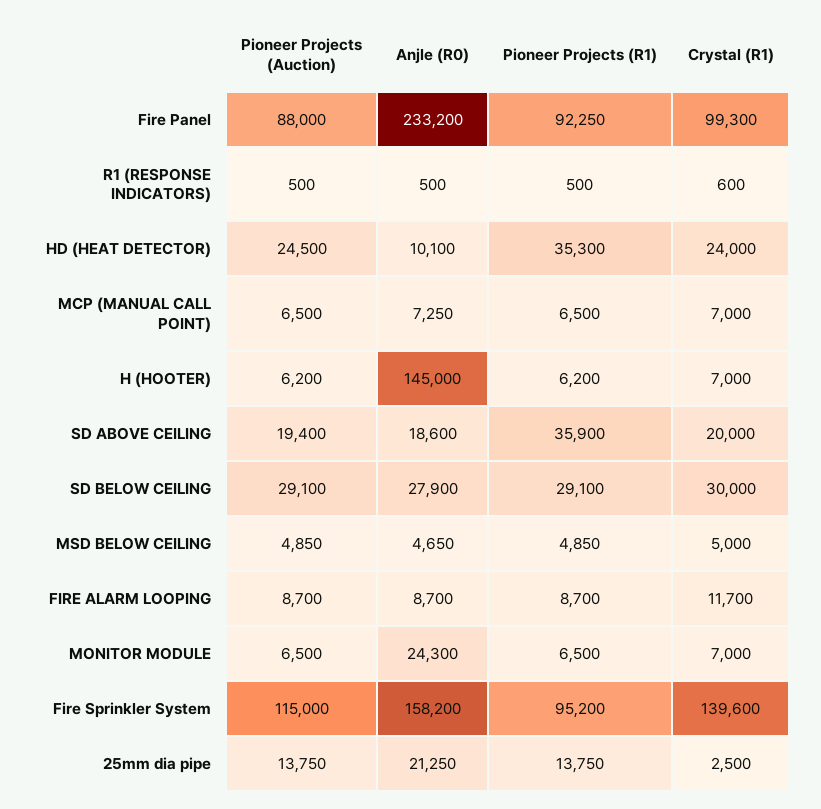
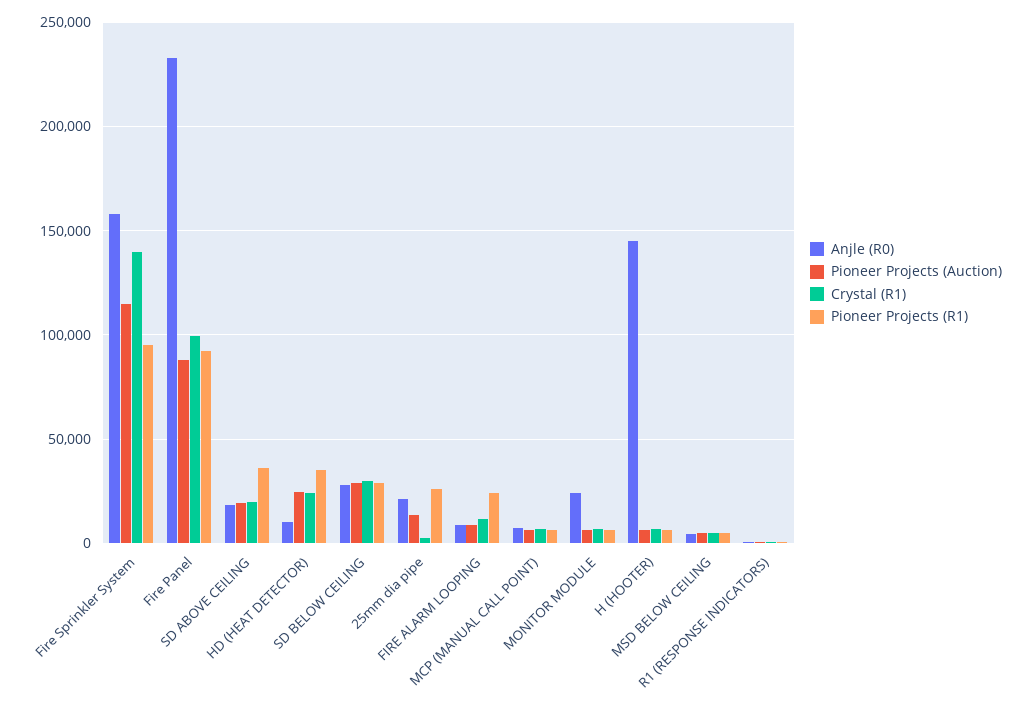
  {
    "Pioneer Projects (Auction)": {
      "Fire Panel": 88000,
      "R1 (RESPONSE INDICATORS)": 500,
      "HD (HEAT DETECTOR)": 24500,
      "MCP (MANUAL CALL POINT)": 6500,
      "H (HOOTER)": 6200,
      "SD ABOVE CEILING": 19400,
      "SD BELOW CEILING": 29100,
      "MSD BELOW CEILING": 4850,
      "FIRE ALARM LOOPING": 8700,
      "MONITOR MODULE": 6500,
      "Fire Sprinkler System": 115000,
      "25mm dia pipe": 13750
    },
    "Anjle (R0)": {
      "Fire Panel": 233200,
      "R1 (RESPONSE INDICATORS)": 500,
      "HD (HEAT DETECTOR)": 10100,
      "MCP (MANUAL CALL POINT)": 7250,
      "H (HOOTER)": 145000,
      "SD ABOVE CEILING": 18600,
      "SD BELOW CEILING": 27900,
      "MSD BELOW CEILING": 4650,
      "FIRE ALARM LOOPING": 8700,
      "MONITOR MODULE": 24300,
      "Fire Sprinkler System": 158200,
      "25mm dia pipe": 21250
    },
    "Pioneer Projects (R1)": {
      "Fire Panel": 92250,
      "R1 (RESPONSE INDICATORS)": 500,
      "HD (HEAT DETECTOR)": 35300,
      "MCP (MANUAL CALL POINT)": 6500,
      "H (HOOTER)": 6200,
      "SD ABOVE CEILING": 35900,
      "SD BELOW CEILING": 29100,
      "MSD BELOW CEILING": 4850,
-     "FIRE ALARM LOOPING": 8700,
+     "FIRE ALARM LOOPING": 25000,
      "MONITOR MODULE": 6500,
      "Fire Sprinkler System": 95200,
-     "25mm dia pipe": 13750
+     "25mm dia pipe": 25000
    },
    "Crystal (R1)": {
      "Fire Panel": 99300,
      "R1 (RESPONSE INDICATORS)": 600,
      "HD (HEAT DETECTOR)": 24000,
      "MCP (MANUAL CALL POINT)": 7000,
      "H (HOOTER)": 7000,
      "SD ABOVE CEILING": 20000,
      "SD BELOW CEILING": 30000,
      "MSD BELOW CEILING": 5000,
      "FIRE ALARM LOOPING": 11700,
      "MONITOR MODULE": 7000,
      "Fire Sprinkler System": 139600,
      "25mm dia pipe": 2500
    }
  }

